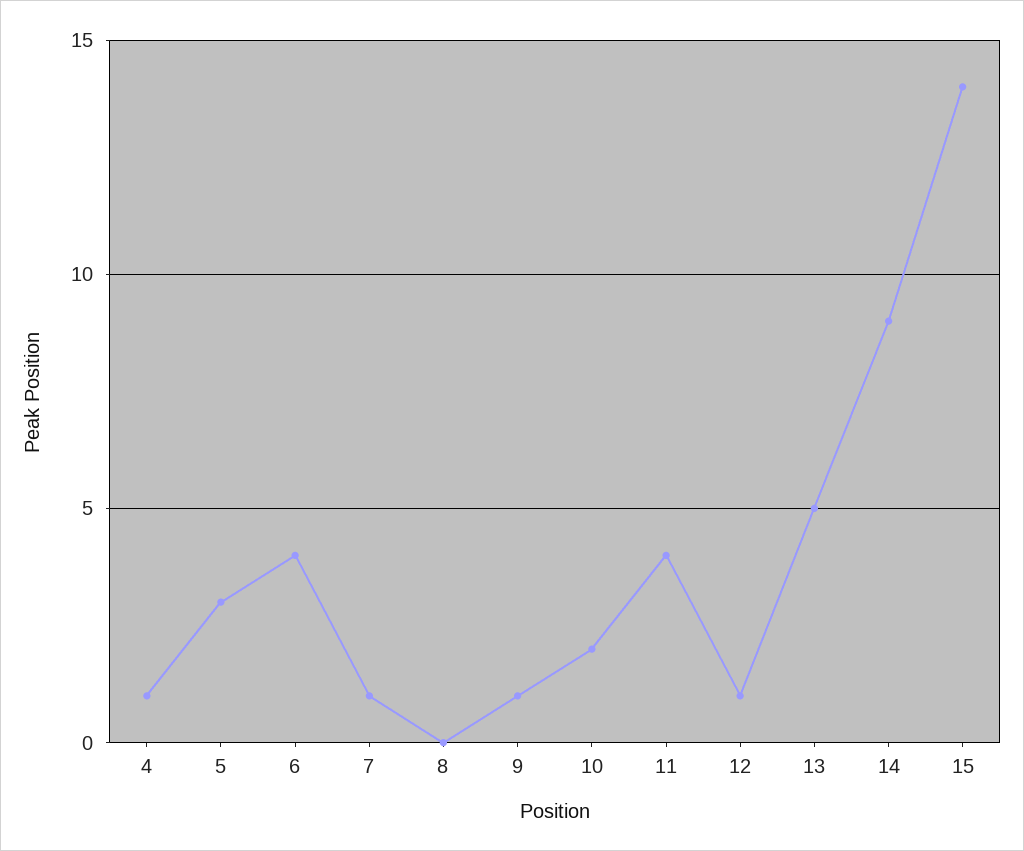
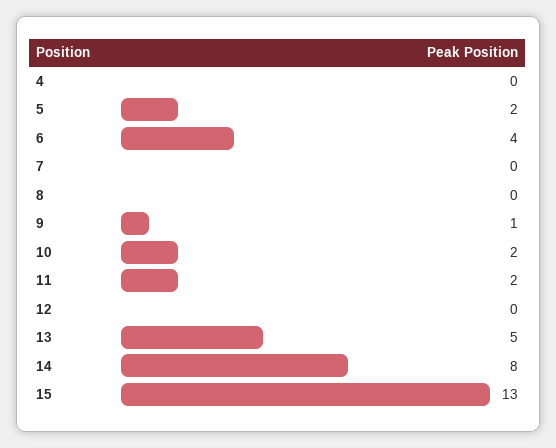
  {
-   "4": 1,
+   "4": 0,
-   "5": 3,
+   "5": 2,
    "6": 4,
-   "7": 1,
+   "7": 0,
    "8": 0,
    "9": 1,
    "10": 2,
-   "11": 4,
+   "11": 2,
-   "12": 1,
+   "12": 0,
    "13": 5,
-   "14": 9,
+   "14": 8,
-   "15": 14
+   "15": 13
  }

